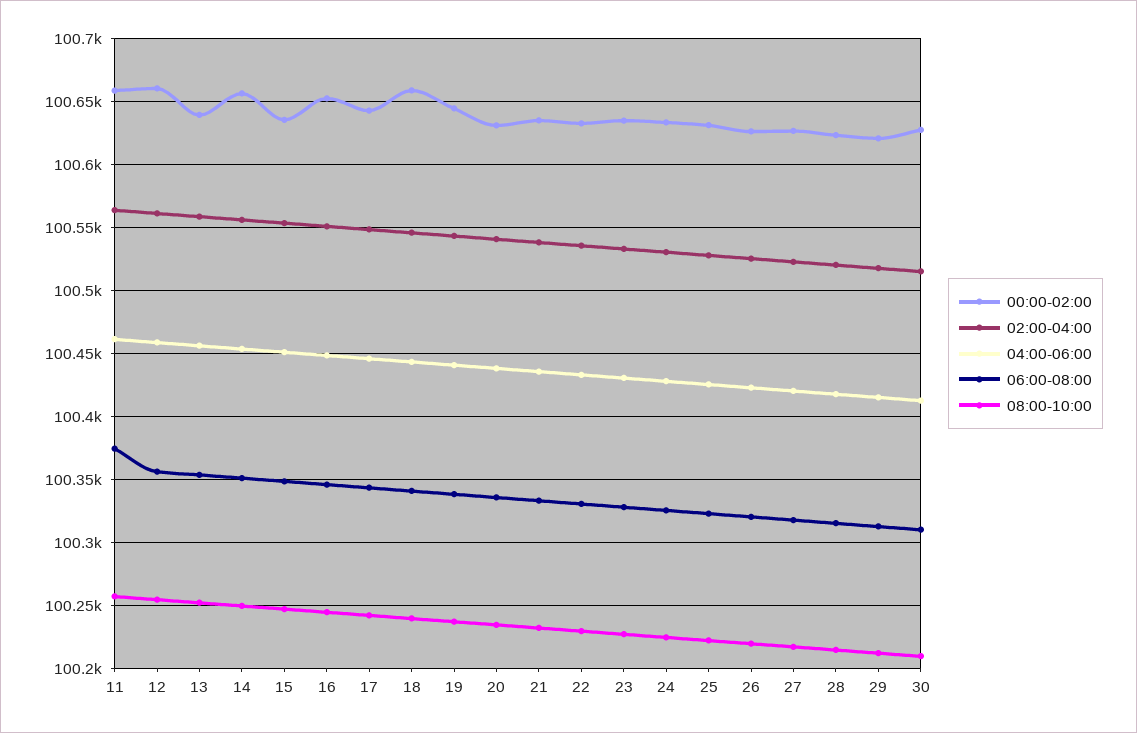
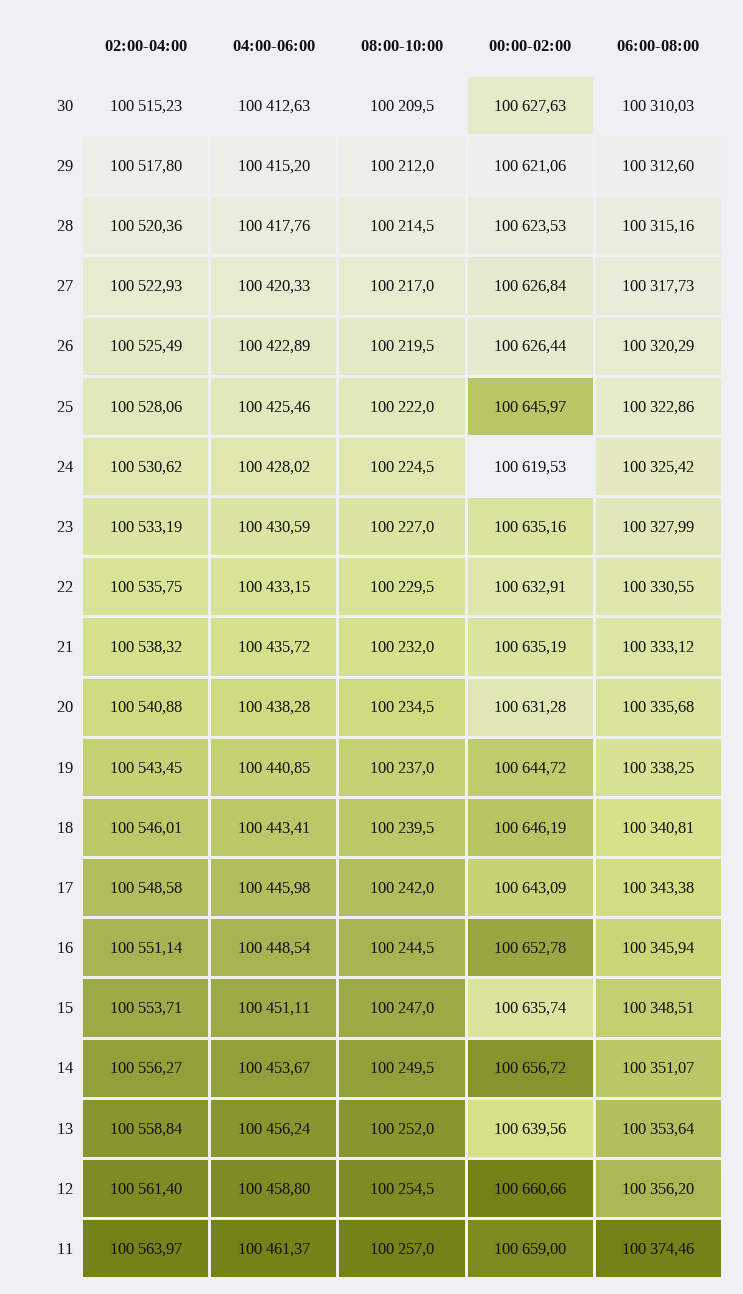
  {
    "00:00-02:00": {
      "11": 100659,
      "12": 100660.66,
      "13": 100639.56,
      "14": 100656.72,
      "15": 100635.74,
      "16": 100652.78,
      "17": 100643.09,
-     "18": 100660,
+     "18": 100646.19,
      "19": 100644.72,
      "20": 100631.28,
      "21": 100635.19,
      "22": 100632.91,
      "23": 100635.16,
-     "24": 100635,
+     "24": 100619.53,
-     "25": 100630,
+     "25": 100645.97,
      "26": 100626.44,
      "27": 100626.84,
      "28": 100623.53,
      "29": 100621.06,
      "30": 100627.63
    },
    "02:00-04:00": {
      "11": 100563.97,
      "12": 100561.4,
      "13": 100558.84,
      "14": 100556.27,
      "15": 100553.71,
      "16": 100551.14,
      "17": 100548.58,
      "18": 100546.01,
      "19": 100543.45,
      "20": 100540.88,
      "21": 100538.32,
      "22": 100535.75,
      "23": 100533.19,
      "24": 100530.62,
      "25": 100528.06,
      "26": 100525.49,
      "27": 100522.93,
      "28": 100520.36,
      "29": 100517.8,
      "30": 100515.23
    },
    "04:00-06:00": {
      "11": 100461.37,
      "12": 100458.8,
      "13": 100456.24,
      "14": 100453.67,
      "15": 100451.11,
      "16": 100448.54,
      "17": 100445.98,
      "18": 100443.41,
      "19": 100440.85,
      "20": 100438.28,
      "21": 100435.72,
      "22": 100433.15,
      "23": 100430.59,
      "24": 100428.02,
      "25": 100425.46,
      "26": 100422.89,
      "27": 100420.33,
      "28": 100417.76,
      "29": 100415.2,
      "30": 100412.63
    },
    "06:00-08:00": {
      "11": 100374.46,
      "12": 100356.2,
      "13": 100353.64,
      "14": 100351.07,
      "15": 100348.51,
      "16": 100345.94,
      "17": 100343.38,
      "18": 100340.81,
      "19": 100338.25,
      "20": 100335.68,
      "21": 100333.12,
      "22": 100330.55,
      "23": 100327.99,
      "24": 100325.42,
      "25": 100322.86,
      "26": 100320.29,
      "27": 100317.73,
      "28": 100315.16,
      "29": 100312.6,
      "30": 100310.03
    },
    "08:00-10:00": {
      "11": 100257,
      "12": 100254.5,
      "13": 100252,
      "14": 100249.5,
      "15": 100247,
      "16": 100244.5,
      "17": 100242,
      "18": 100239.5,
      "19": 100237,
      "20": 100234.5,
      "21": 100232,
      "22": 100229.5,
      "23": 100227,
      "24": 100224.5,
      "25": 100222,
      "26": 100219.5,
      "27": 100217,
      "28": 100214.5,
      "29": 100212,
      "30": 100209.5
    }
  }

